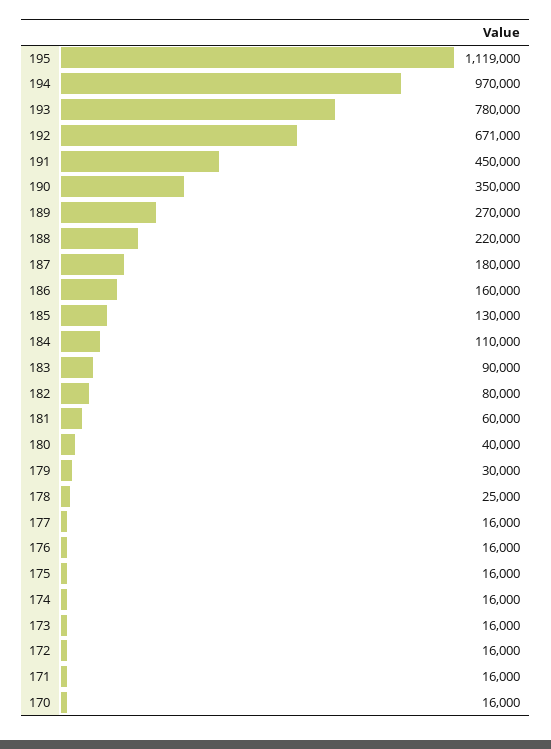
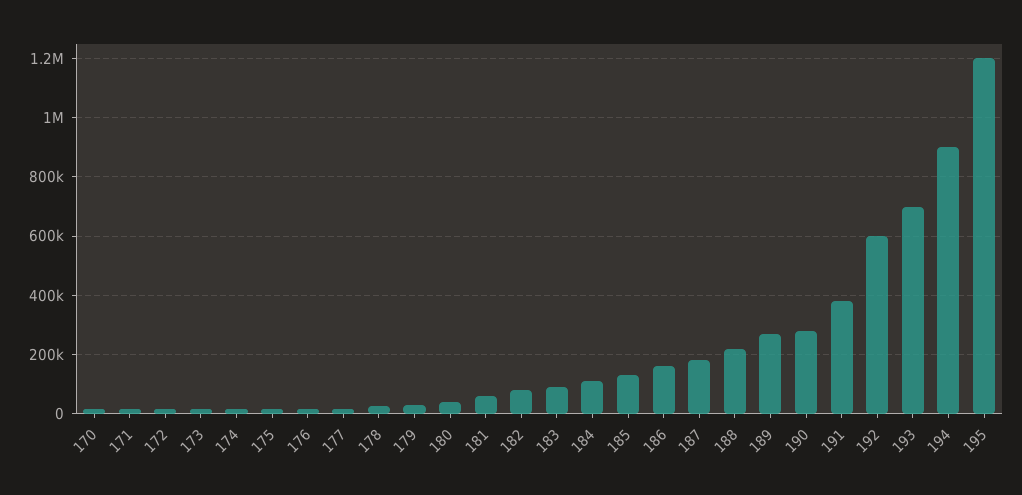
  {
-   "195": 1119000,
+   "195": 1200000,
-   "194": 970000,
+   "194": 900000,
-   "193": 780000,
+   "193": 700000,
-   "192": 671000,
+   "192": 600000,
-   "191": 450000,
+   "191": 375000,
-   "190": 350000,
+   "190": 275000,
    "189": 270000,
    "188": 220000,
    "187": 180000,
    "186": 160000,
    "185": 130000,
    "184": 110000,
    "183": 90000,
    "182": 80000,
    "181": 60000,
    "180": 40000,
    "179": 30000,
    "178": 25000,
    "177": 16000,
    "176": 16000,
    "175": 16000,
    "174": 16000,
    "173": 16000,
    "172": 16000,
    "171": 16000,
    "170": 16000
  }

